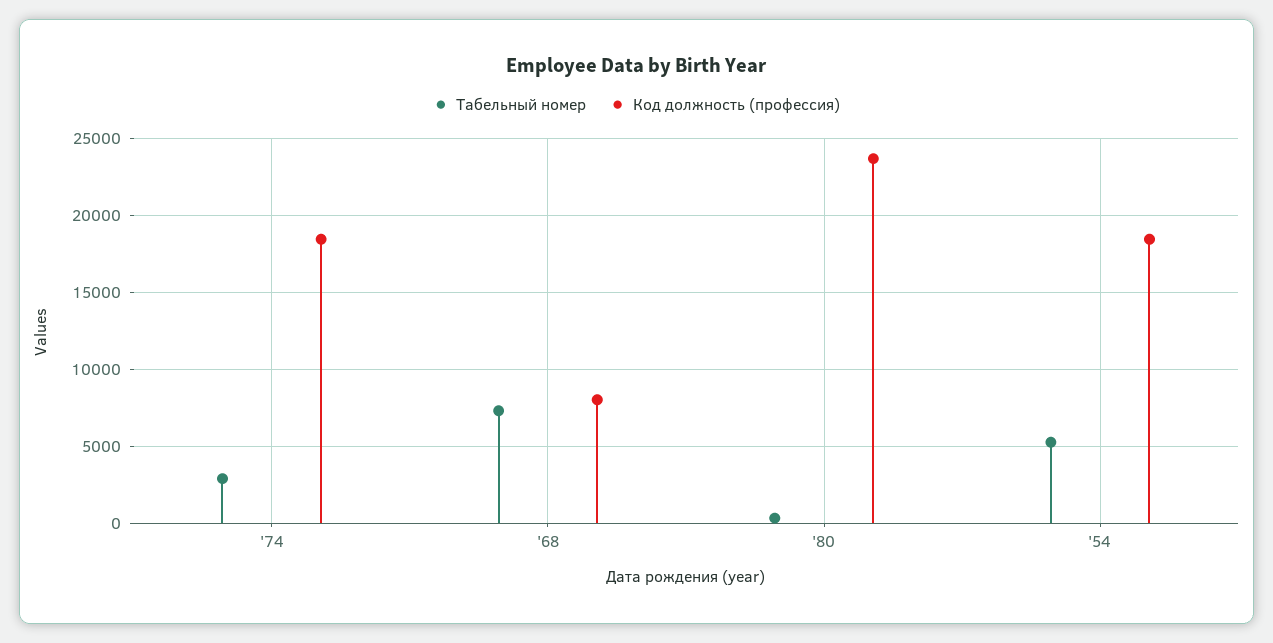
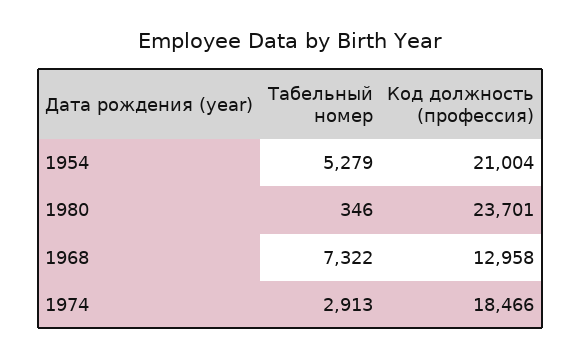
  {
    "Табельный номер": {
      "'74": 2913,
      "'68": 7322,
      "'80": 346,
      "'54": 5279
    },
    "Код должность (профессия)": {
      "'74": 18466,
-     "'68": 8000,
+     "'68": 12958,
      "'80": 23701,
-     "'54": 18500
+     "'54": 21004
    }
  }

